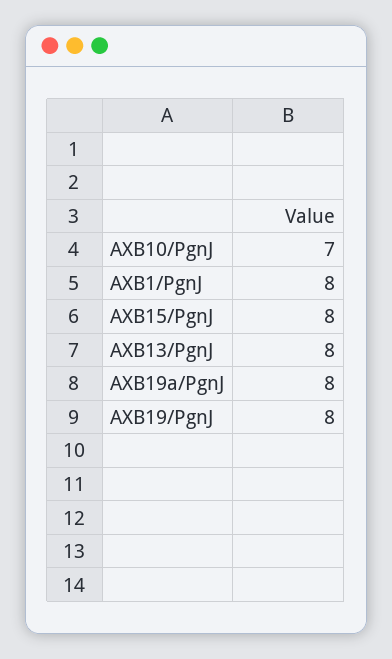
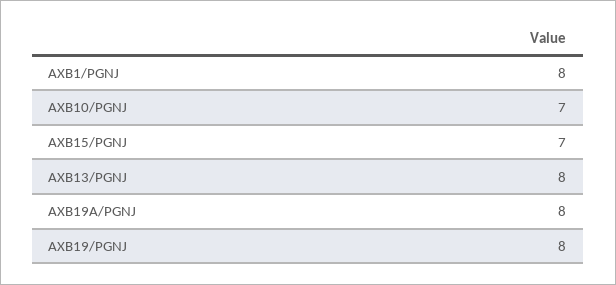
  {
    "AXB10/PgnJ": 7,
    "AXB1/PgnJ": 8,
-   "AXB15/PgnJ": 8,
+   "AXB15/PgnJ": 7,
    "AXB13/PgnJ": 8,
    "AXB19a/PgnJ": 8,
    "AXB19/PgnJ": 8
  }

